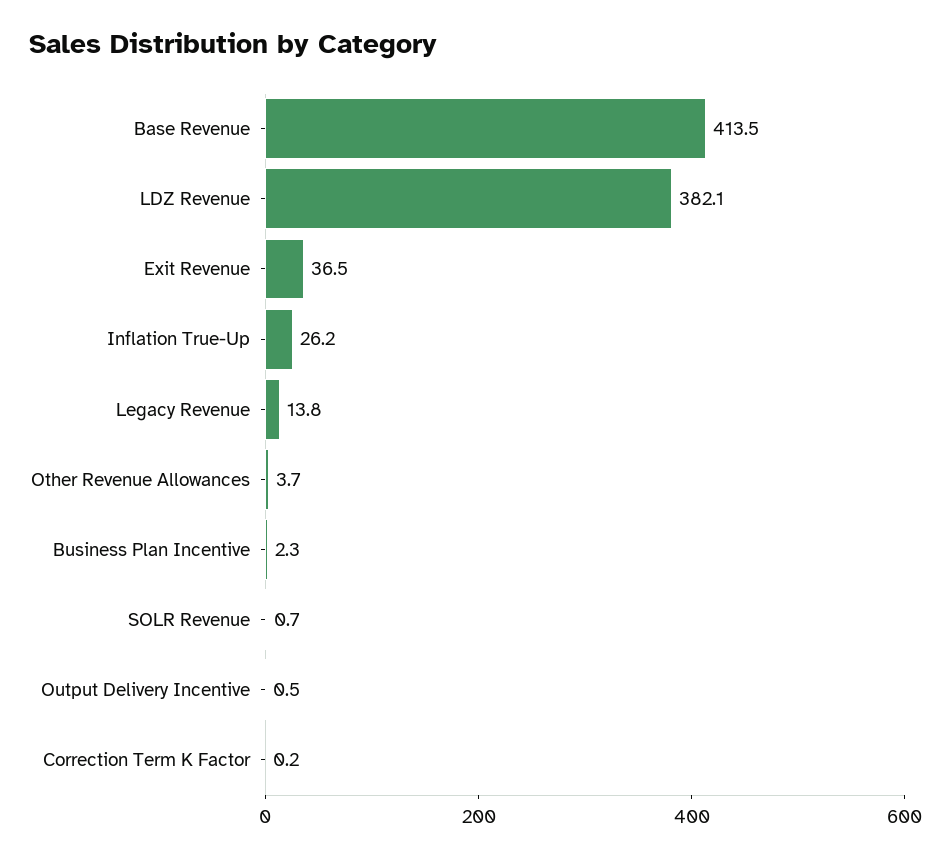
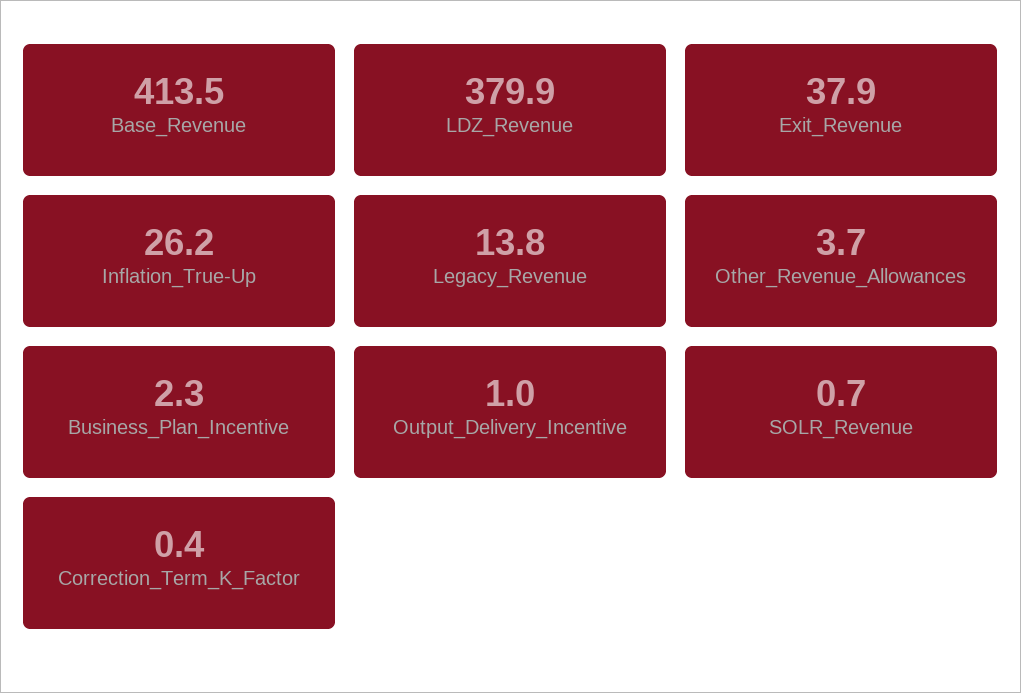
  {
    "Base Revenue": 413.5,
-   "LDZ Revenue": 382.1,
+   "LDZ Revenue": 379.9,
-   "Exit Revenue": 36.5,
+   "Exit Revenue": 37.9,
    "Inflation True-Up": 26.2,
    "Legacy Revenue": 13.8,
    "Other Revenue Allowances": 3.7,
    "Business Plan Incentive": 2.3,
    "SOLR Revenue": 0.7,
-   "Output Delivery Incentive": 0.5,
+   "Output Delivery Incentive": 1,
-   "Correction Term K Factor": 0.2
+   "Correction Term K Factor": 0.4
  }

